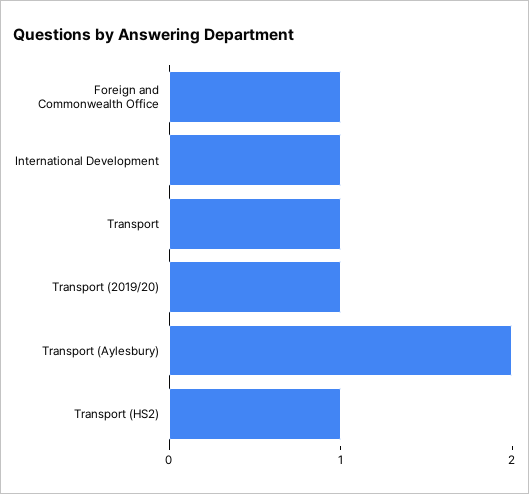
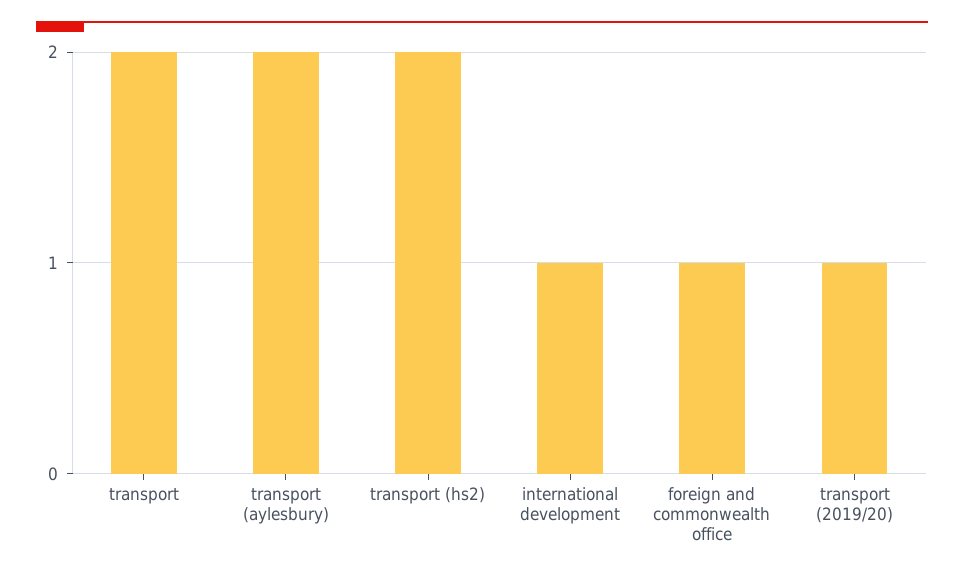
  {
    "Foreign and Commonwealth Office": 1,
    "International Development": 1,
-   "Transport": 1,
+   "Transport": 2,
    "Transport (2019/20)": 1,
    "Transport (Aylesbury)": 2,
-   "Transport (HS2)": 1
+   "Transport (HS2)": 2
  }

